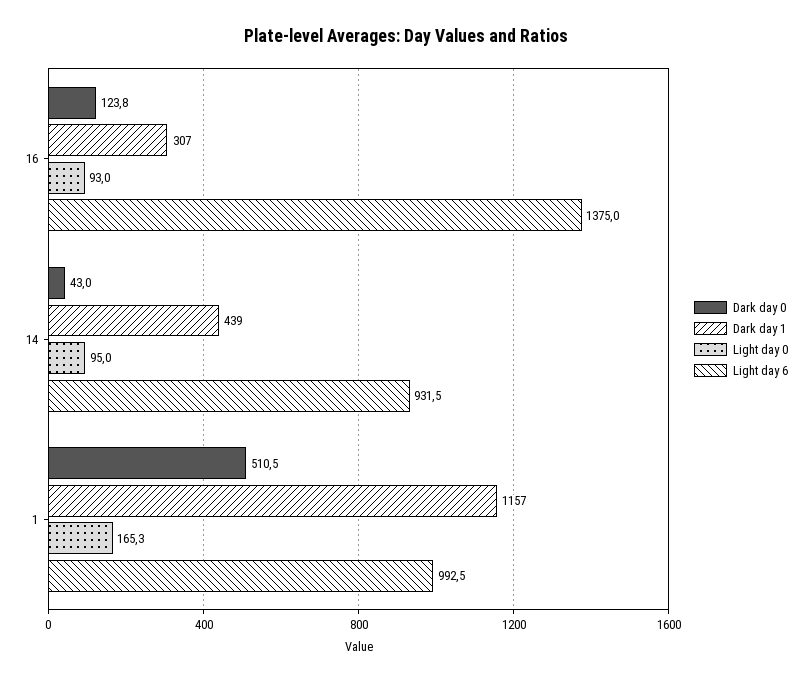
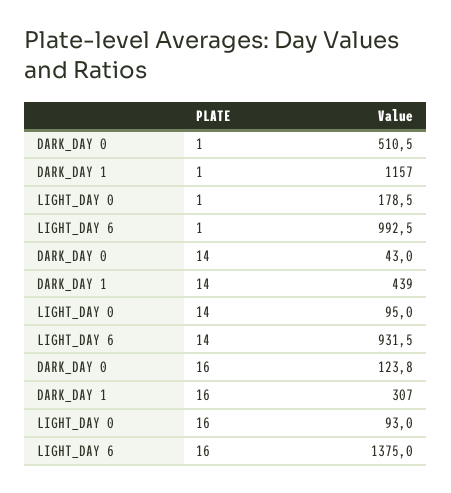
  {
    "Dark day 0": {
      "16": 123.8,
      "14": 43,
      "1": 510.5
    },
    "Dark day 1": {
      "16": 307,
      "14": 439,
      "1": 1157
    },
    "Light day 0": {
      "16": 93,
      "14": 95,
-     "1": 165.3
+     "1": 178.5
    },
    "Light day 6": {
      "16": 1375,
      "14": 931.5,
      "1": 992.5
    }
  }

